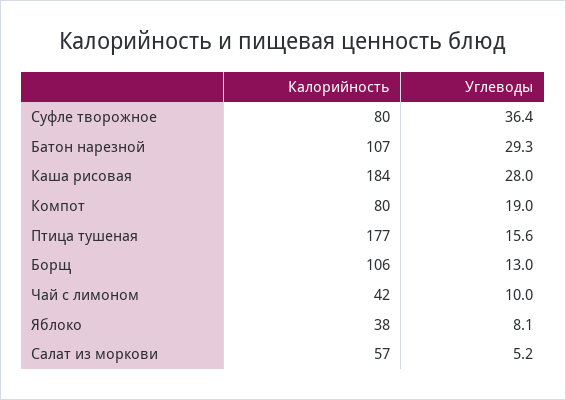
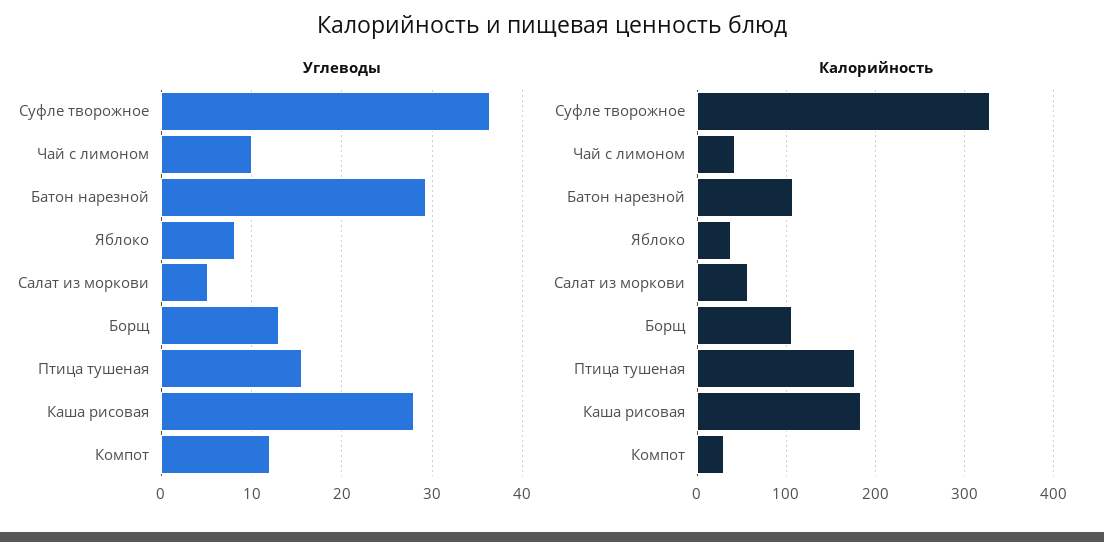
  {
    "Калорийность": {
-     "Суфле творожное": 80,
+     "Суфле творожное": 330,
      "Батон нарезной": 107,
      "Каша рисовая": 184,
-     "Компот": 80,
+     "Компот": 30,
      "Птица тушеная": 177,
      "Борщ": 106,
      "Чай с лимоном": 42,
      "Яблоко": 38,
      "Салат из моркови": 57
    },
    "Углеводы": {
      "Суфле творожное": 36.4,
      "Батон нарезной": 29.3,
      "Каша рисовая": 28,
-     "Компот": 19,
+     "Компот": 12,
      "Птица тушеная": 15.6,
      "Борщ": 13,
      "Чай с лимоном": 10,
      "Яблоко": 8.1,
      "Салат из моркови": 5.2
    }
  }

